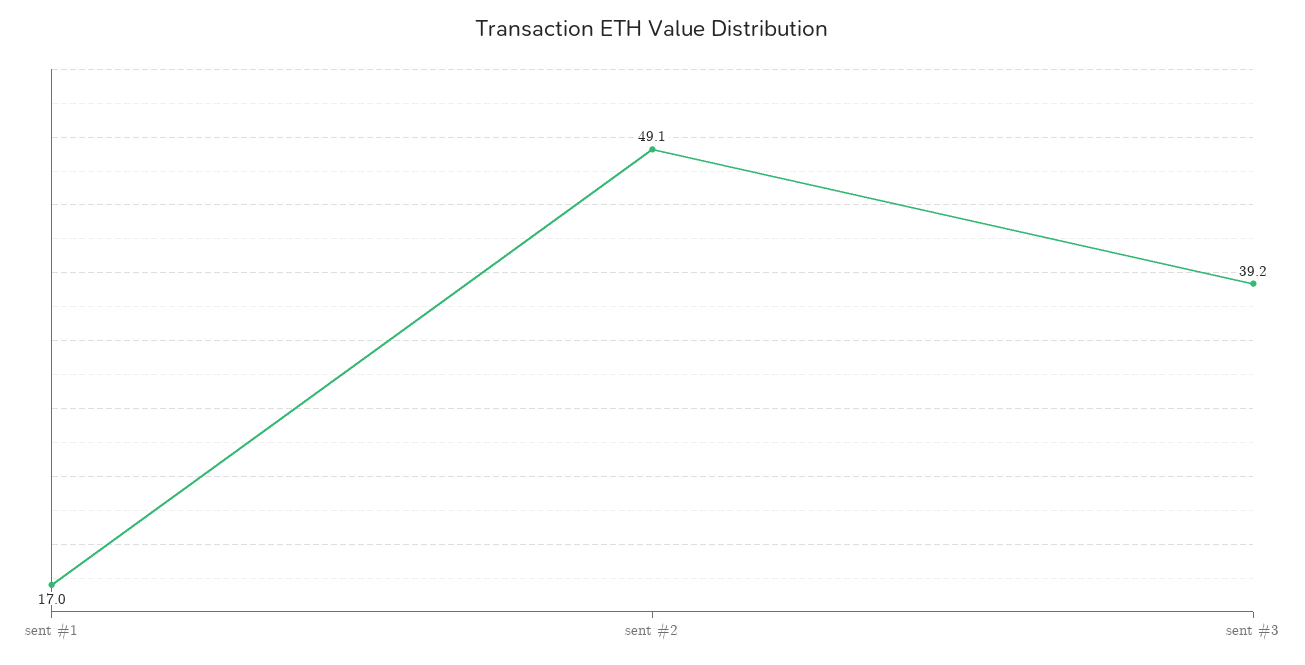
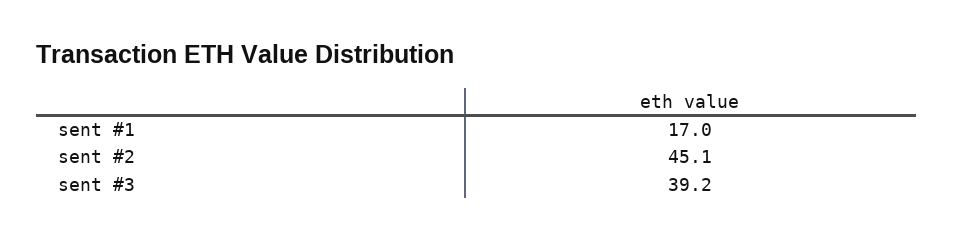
  {
    "sent #1": 17,
-   "sent #2": 49.1,
+   "sent #2": 45.1,
    "sent #3": 39.2
  }

